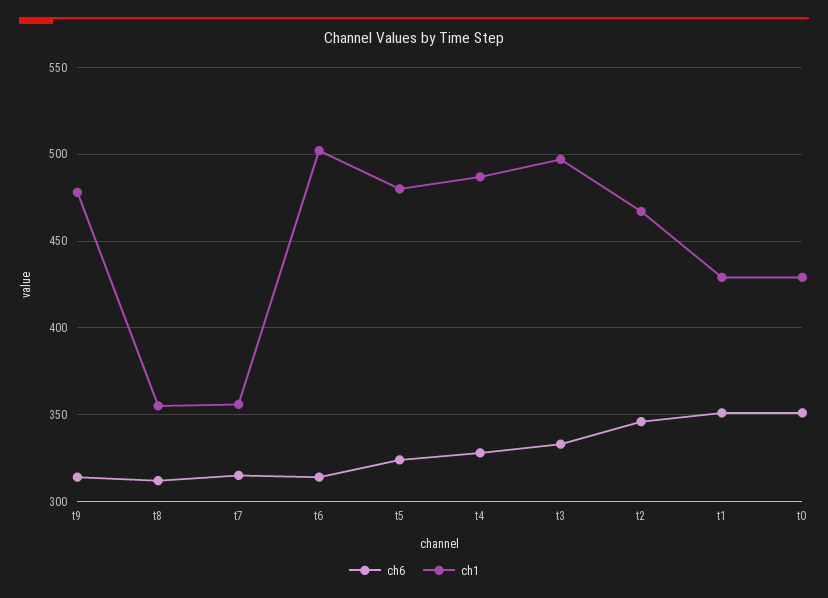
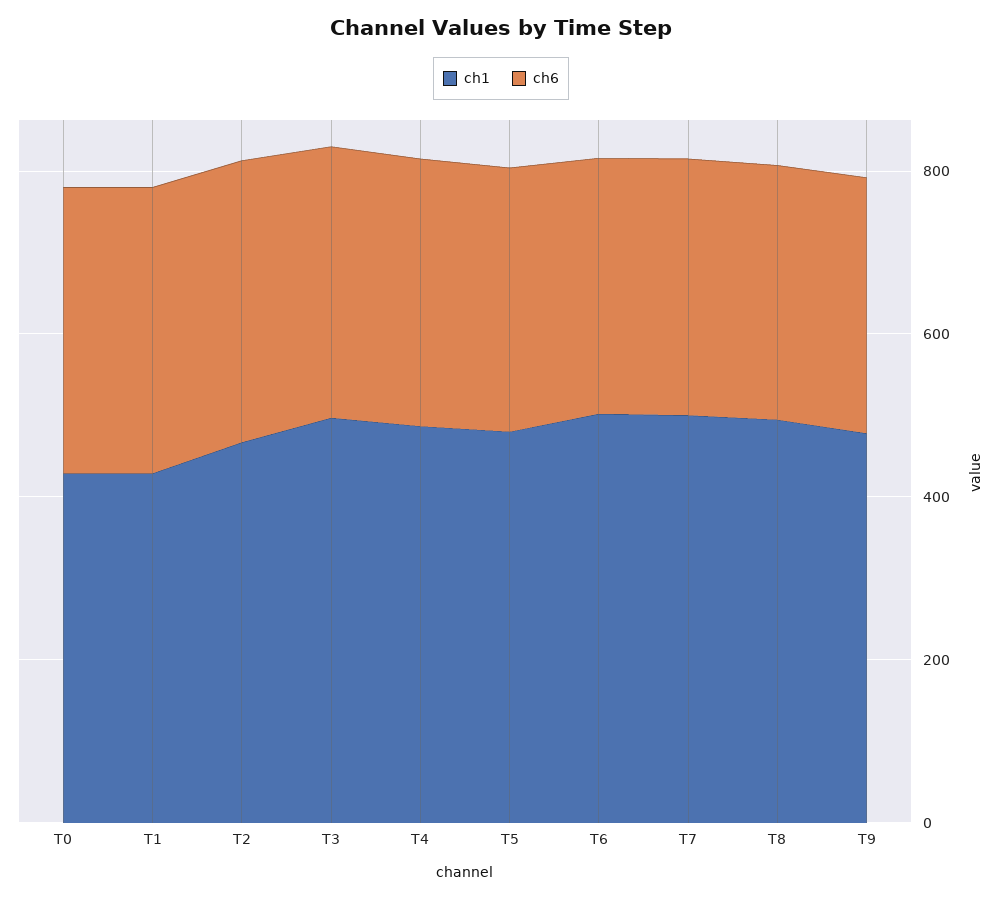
  {
    "ch6": {
      "t9": 315,
      "t8": 310,
      "t7": 315,
      "t6": 315,
      "t5": 325,
      "t4": 330,
      "t3": 335,
      "t2": 345,
      "t1": 350,
      "t0": 350
    },
    "ch1": {
      "t9": 480,
-     "t8": 355,
+     "t8": 500,
-     "t7": 355,
+     "t7": 500,
      "t6": 500,
      "t5": 480,
      "t4": 485,
      "t3": 495,
      "t2": 465,
      "t1": 430,
      "t0": 430
    }
  }

